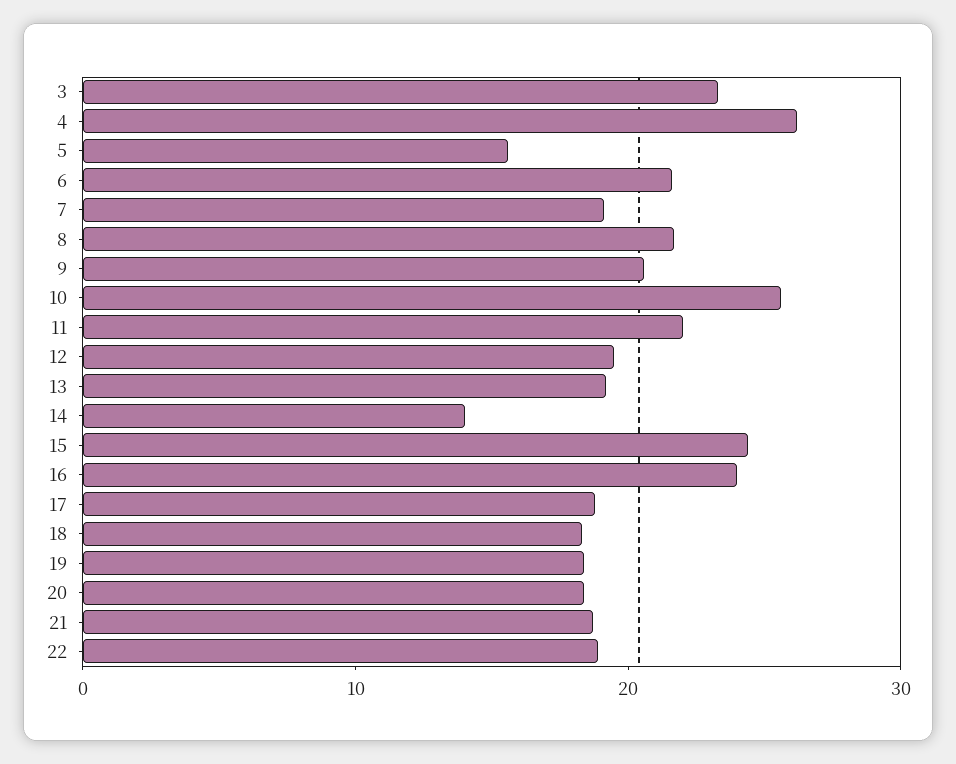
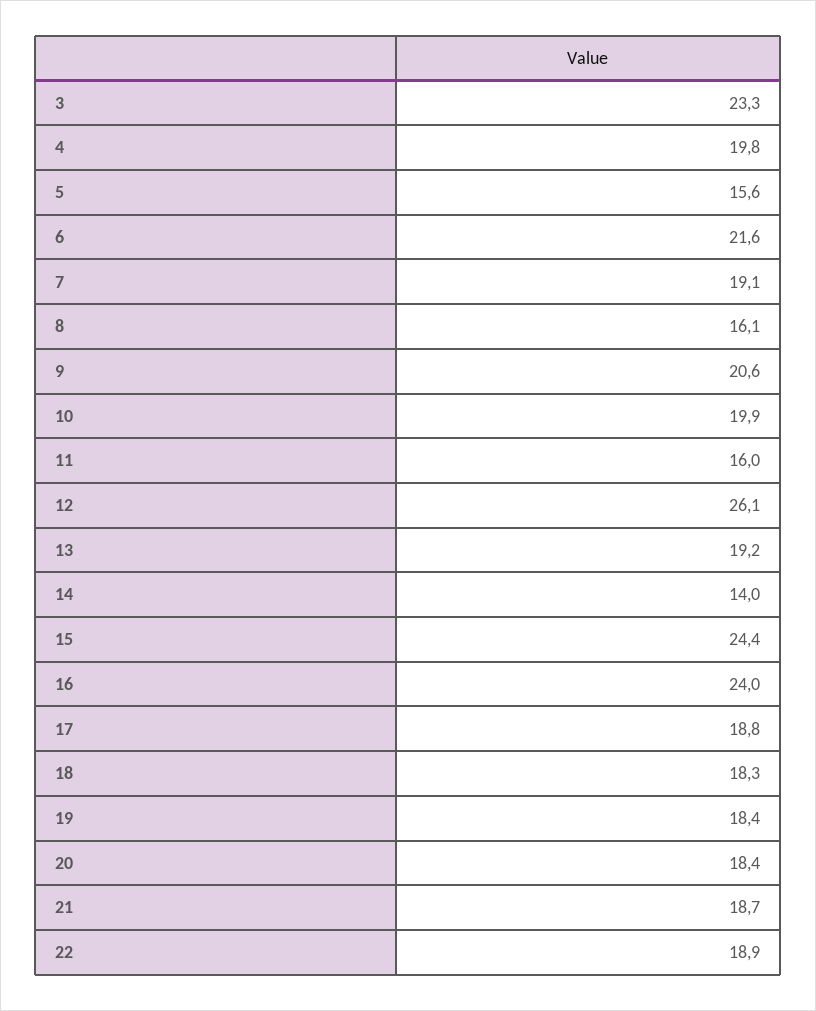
  {
    "3": 23.3,
-   "4": 26,
+   "4": 19.8,
    "5": 15.6,
    "6": 21.6,
    "7": 19.1,
-   "8": 22,
+   "8": 16.1,
    "9": 20.6,
-   "10": 26,
+   "10": 19.9,
-   "11": 22,
+   "11": 16,
-   "12": 20,
+   "12": 26.1,
    "13": 19.2,
    "14": 14,
    "15": 24.4,
    "16": 24,
    "17": 18.8,
    "18": 18.3,
    "19": 18.4,
    "20": 18.4,
    "21": 18.7,
    "22": 18.9
  }

